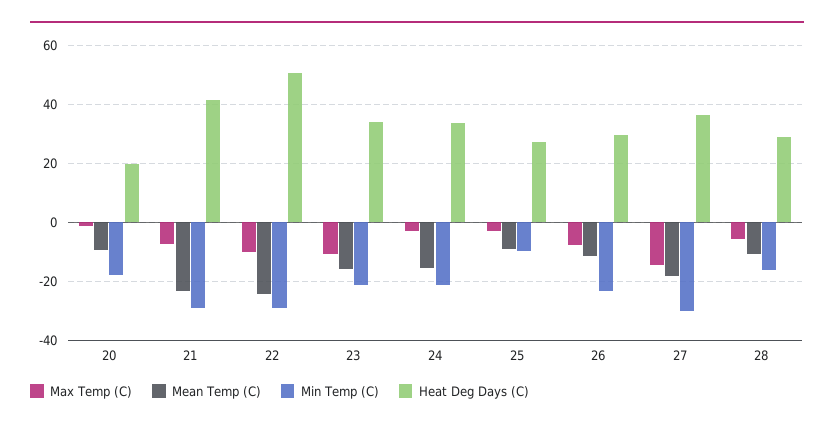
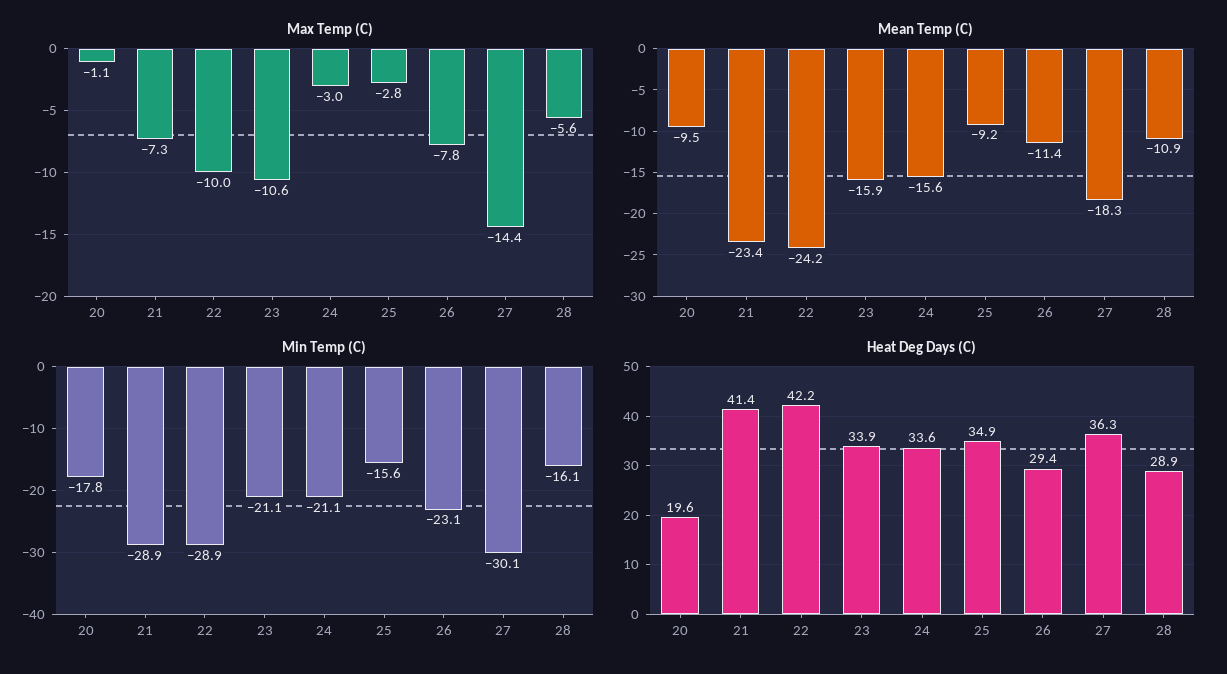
  {
    "Max Temp (C)": {
      "20": -1.1,
      "21": -7.3,
      "22": -10,
      "23": -10.6,
      "24": -3,
      "25": -2.8,
      "26": -7.8,
      "27": -14.4,
      "28": -5.6
    },
    "Mean Temp (C)": {
      "20": -9.5,
      "21": -23.4,
      "22": -24.2,
      "23": -15.9,
      "24": -15.6,
      "25": -9.2,
      "26": -11.4,
      "27": -18.3,
      "28": -10.9
    },
    "Min Temp (C)": {
      "20": -17.8,
      "21": -28.9,
      "22": -28.9,
      "23": -21.1,
      "24": -21.1,
-     "25": -10,
+     "25": -15.6,
      "26": -23.1,
      "27": -30.1,
      "28": -16.1
    },
    "Heat Deg Days (C)": {
      "20": 19.6,
      "21": 41.4,
-     "22": 50,
+     "22": 42.2,
      "23": 33.9,
      "24": 33.6,
-     "25": 27.5,
+     "25": 34.9,
      "26": 29.4,
      "27": 36.3,
      "28": 28.9
    }
  }

